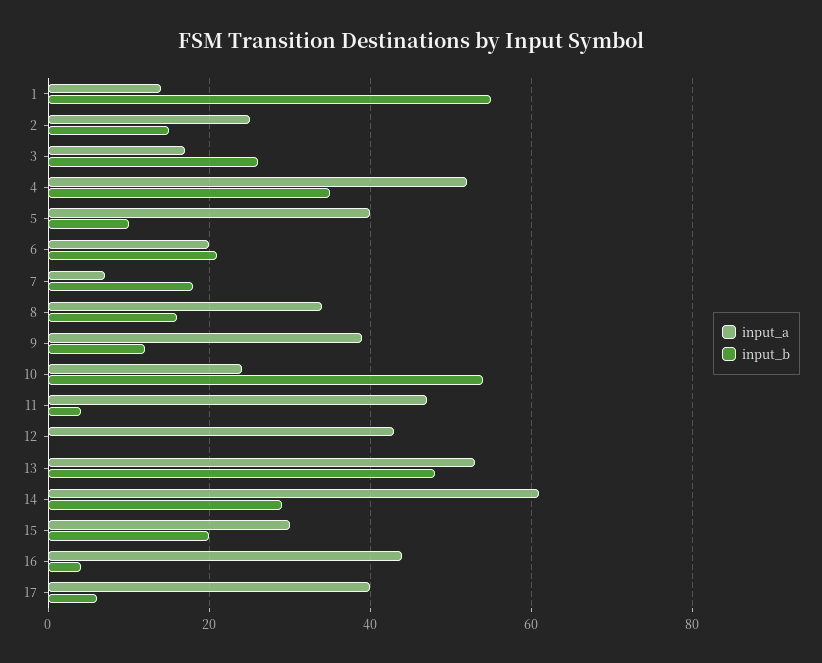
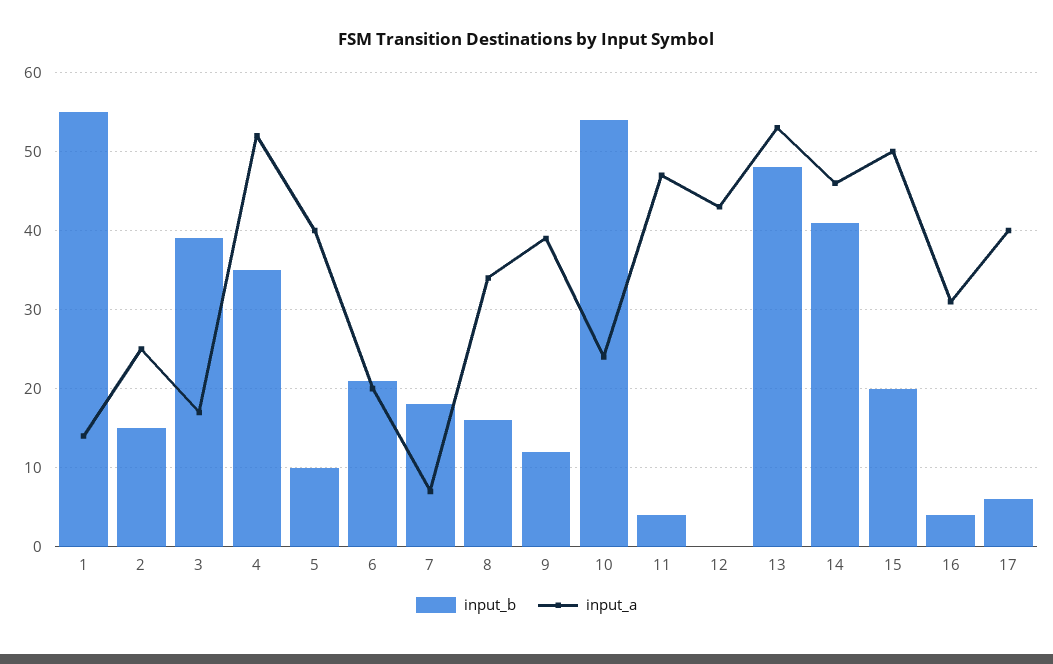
  {
    "input_a": {
      "1": 14,
      "2": 25,
      "3": 17,
      "4": 52,
      "5": 40,
      "6": 20,
      "7": 7,
      "8": 34,
      "9": 39,
      "10": 24,
      "11": 47,
      "12": 43,
      "13": 53,
-     "14": 60,
+     "14": 46,
-     "15": 30,
+     "15": 50,
-     "16": 45,
+     "16": 31,
      "17": 40
    },
    "input_b": {
      "1": 55,
      "2": 15,
-     "3": 25,
+     "3": 39,
      "4": 35,
      "5": 10,
      "6": 21,
      "7": 18,
      "8": 16,
      "9": 12,
      "10": 54,
      "11": 4,
      "12": 0,
      "13": 48,
-     "14": 30,
+     "14": 41,
      "15": 20,
      "16": 4,
      "17": 6
    }
  }

